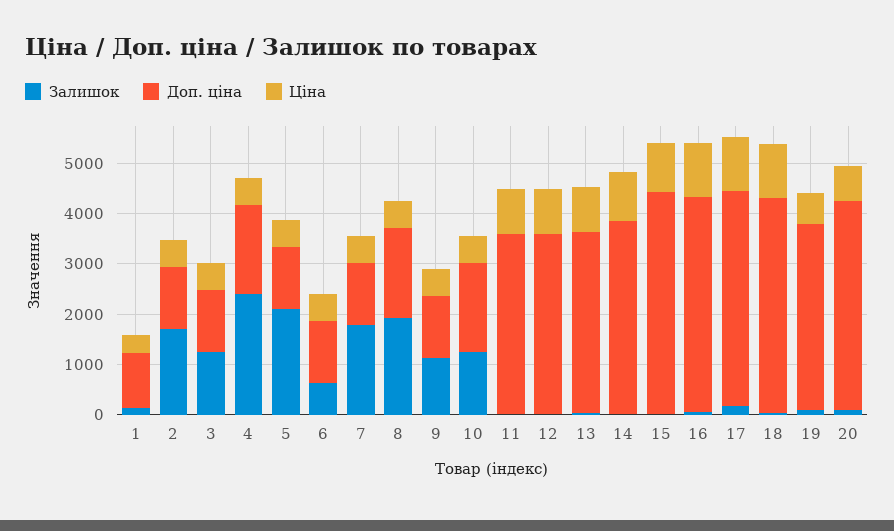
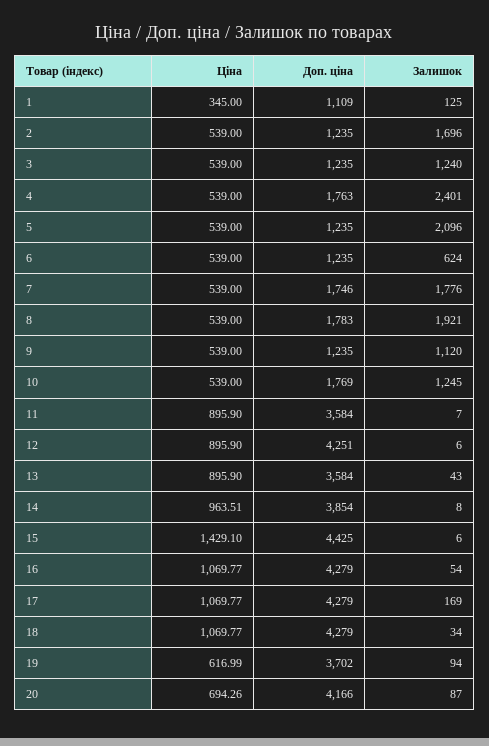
  {
    "Залишок": {
      "1": 125,
      "2": 1696,
      "3": 1240,
      "4": 2401,
      "5": 2096,
      "6": 624,
      "7": 1776,
      "8": 1921,
      "9": 1120,
      "10": 1245,
      "11": 7,
      "12": 6,
      "13": 43,
      "14": 8,
      "15": 6,
      "16": 54,
      "17": 169,
      "18": 34,
      "19": 94,
      "20": 87
    },
    "Доп. ціна": {
      "1": 1109,
      "2": 1235,
      "3": 1235,
      "4": 1763,
      "5": 1235,
      "6": 1235,
-     "7": 1200,
+     "7": 1746,
      "8": 1783,
      "9": 1235,
      "10": 1769,
      "11": 3584,
-     "12": 3600,
+     "12": 4251,
      "13": 3584,
      "14": 3854,
      "15": 4425,
      "16": 4279,
      "17": 4279,
      "18": 4279,
      "19": 3702,
      "20": 4166
    },
    "Ціна": {
      "1": 345,
      "2": 539,
      "3": 539,
      "4": 539,
      "5": 539,
      "6": 539,
      "7": 539,
      "8": 539,
      "9": 539,
      "10": 539,
      "11": 895.9,
      "12": 895.9,
      "13": 895.9,
      "14": 963.51,
-     "15": 1000,
+     "15": 1429.1,
      "16": 1069.77,
      "17": 1069.77,
      "18": 1069.77,
      "19": 616.99,
      "20": 694.26
    }
  }

